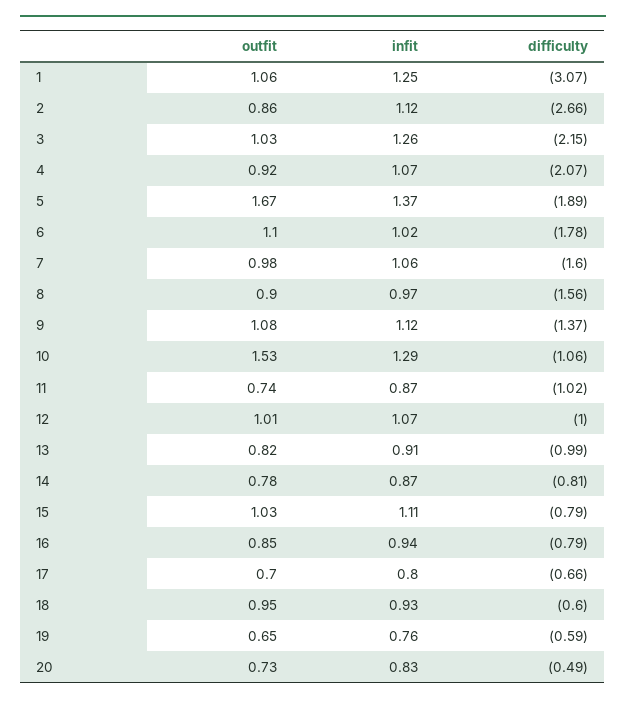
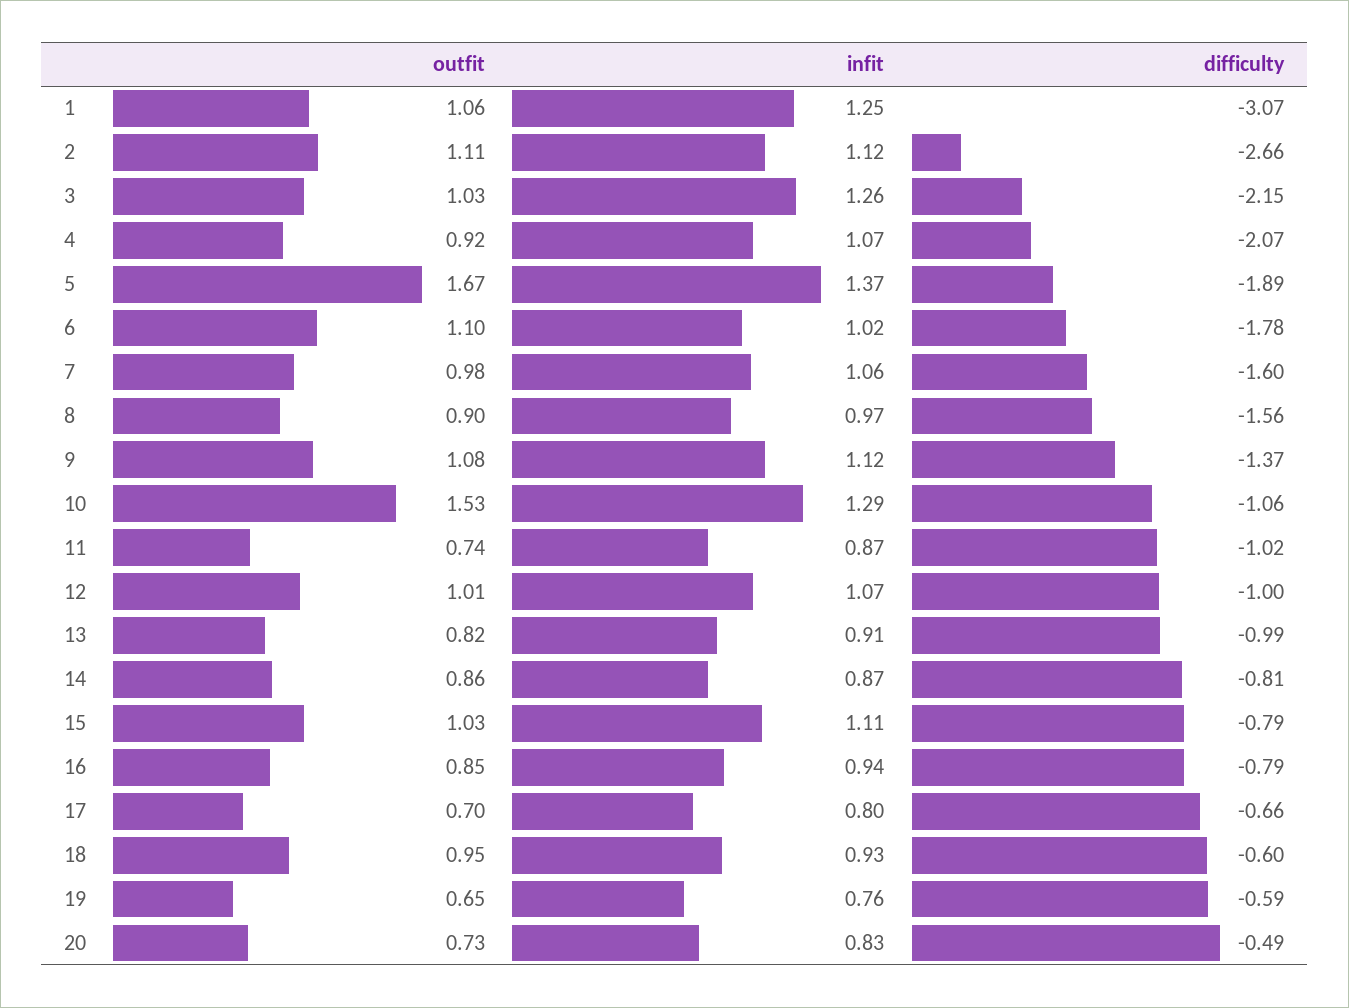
  {
    "outfit": {
      "1": 1.06,
-     "2": 0.86,
+     "2": 1.11,
      "3": 1.03,
      "4": 0.92,
      "5": 1.67,
      "6": 1.1,
      "7": 0.98,
      "8": 0.9,
      "9": 1.08,
      "10": 1.53,
      "11": 0.74,
      "12": 1.01,
      "13": 0.82,
-     "14": 0.78,
+     "14": 0.86,
      "15": 1.03,
      "16": 0.85,
      "17": 0.7,
      "18": 0.95,
      "19": 0.65,
      "20": 0.73
    },
    "infit": {
      "1": 1.25,
      "2": 1.12,
      "3": 1.26,
      "4": 1.07,
      "5": 1.37,
      "6": 1.02,
      "7": 1.06,
      "8": 0.97,
      "9": 1.12,
      "10": 1.29,
      "11": 0.87,
      "12": 1.07,
      "13": 0.91,
      "14": 0.87,
      "15": 1.11,
      "16": 0.94,
      "17": 0.8,
      "18": 0.93,
      "19": 0.76,
      "20": 0.83
    },
    "difficulty": {
      "1": -3.07,
      "2": -2.66,
      "3": -2.15,
      "4": -2.07,
      "5": -1.89,
      "6": -1.78,
      "7": -1.6,
      "8": -1.56,
      "9": -1.37,
      "10": -1.06,
      "11": -1.02,
      "12": -1,
      "13": -0.99,
      "14": -0.81,
      "15": -0.79,
      "16": -0.79,
      "17": -0.66,
      "18": -0.6,
      "19": -0.59,
      "20": -0.49
    }
  }

